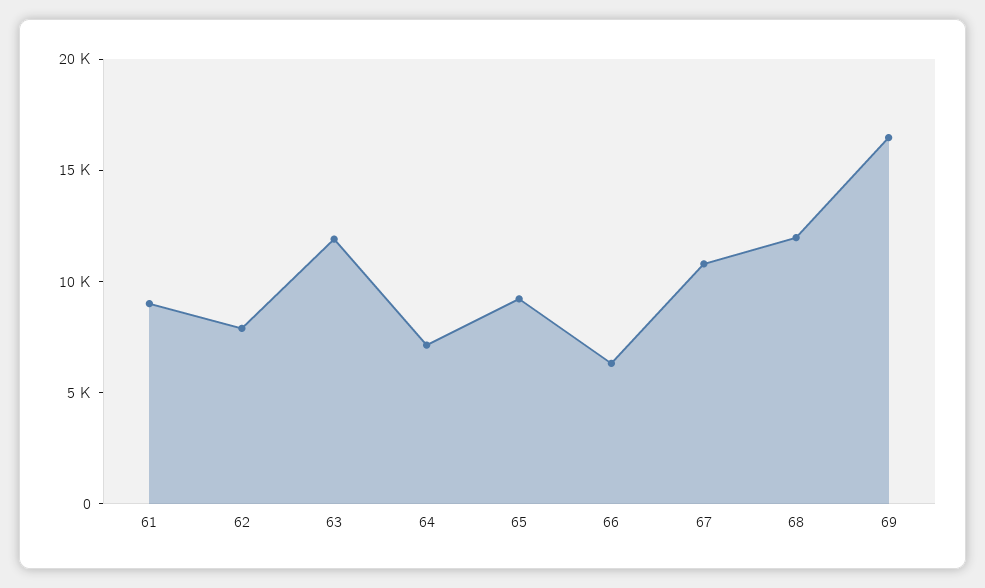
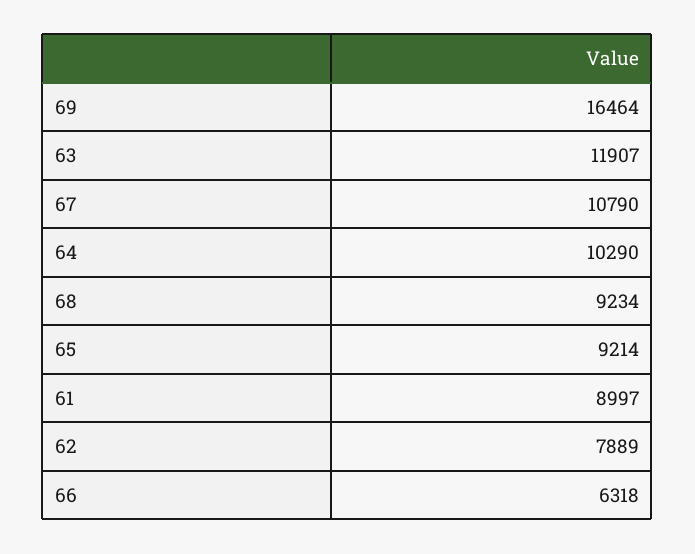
  {
    "61": 8997,
    "62": 7889,
    "63": 11907,
-   "64": 7000,
+   "64": 10290,
    "65": 9214,
    "66": 6318,
    "67": 10790,
-   "68": 12000,
+   "68": 9234,
    "69": 16464
  }

